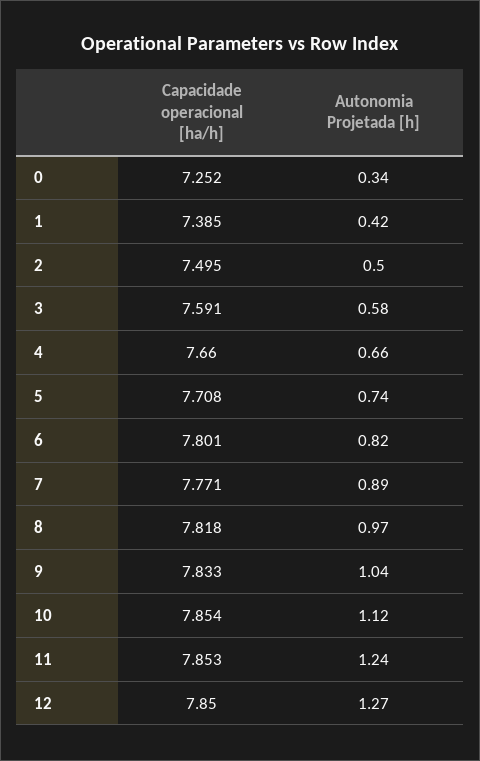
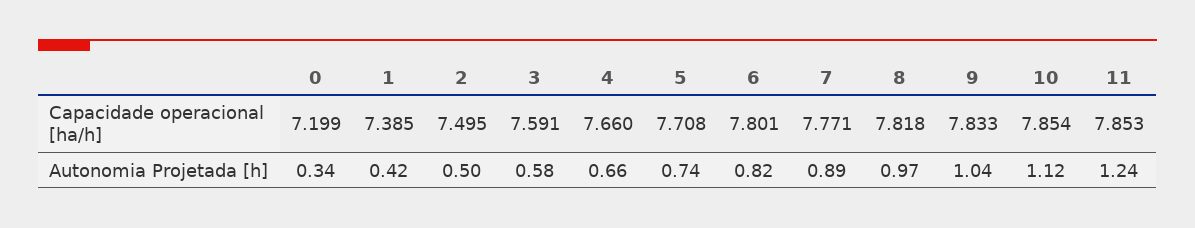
  {
    "Capacidade operacional [ha/h]": {
-     "0": 7.252,
+     "0": 7.199,
      "1": 7.385,
      "2": 7.495,
      "3": 7.591,
      "4": 7.66,
      "5": 7.708,
      "6": 7.801,
      "7": 7.771,
      "8": 7.818,
      "9": 7.833,
      "10": 7.854,
-     "11": 7.853,
+     "11": 7.853
-     "12": 7.85
    },
    "Autonomia Projetada [h]": {
      "0": 0.34,
      "1": 0.42,
      "2": 0.5,
      "3": 0.58,
      "4": 0.66,
      "5": 0.74,
      "6": 0.82,
      "7": 0.89,
      "8": 0.97,
      "9": 1.04,
      "10": 1.12,
-     "11": 1.24,
+     "11": 1.24
-     "12": 1.27
    }
  }

